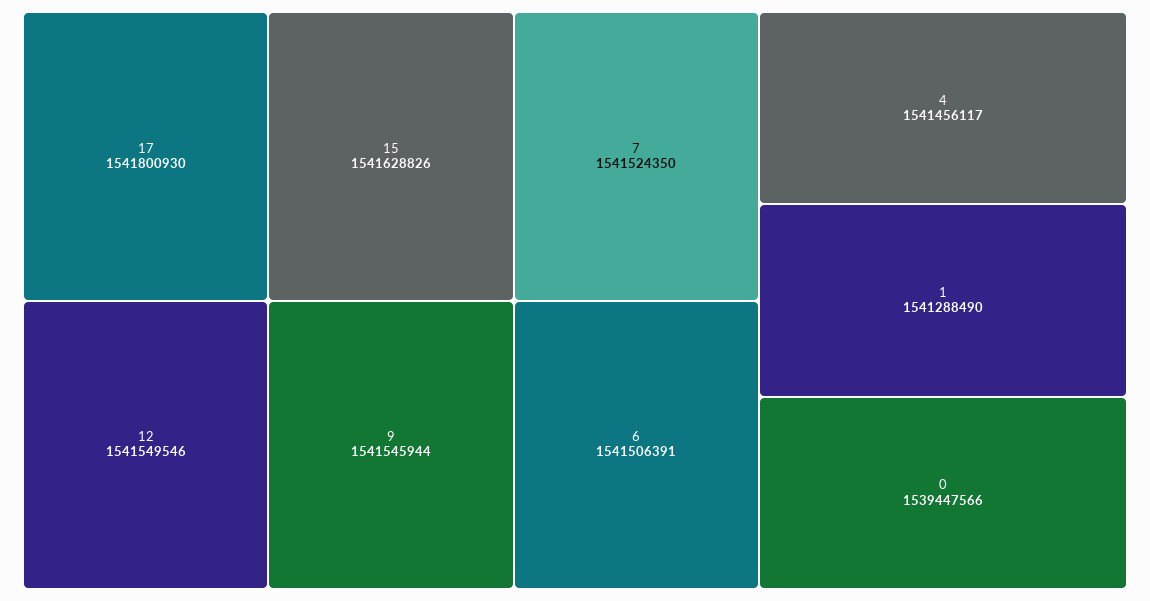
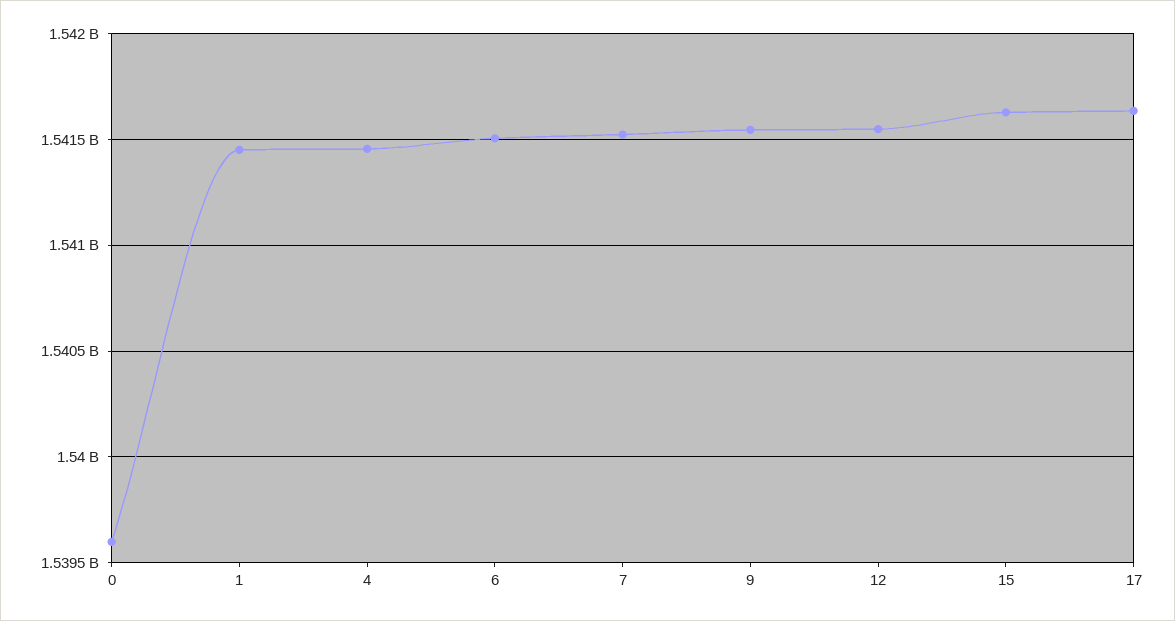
  {
-   "17": 1541800930,
+   "17": 1541650000,
    "15": 1541628826,
    "12": 1541549546,
    "9": 1541545944,
    "7": 1541524350,
    "6": 1541506391,
    "4": 1541456117,
-   "1": 1541288490,
+   "1": 1541450000,
-   "0": 1539447566
+   "0": 1539600000
  }

